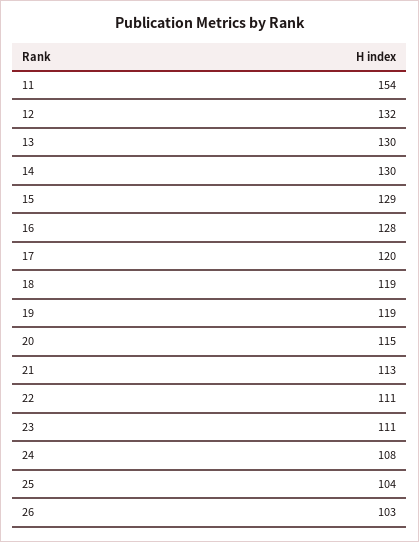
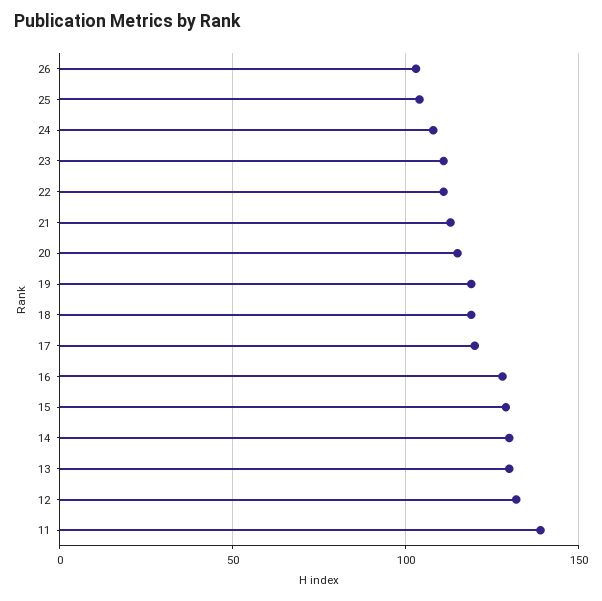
  {
-   "11": 154,
+   "11": 140,
    "12": 132,
    "13": 130,
    "14": 130,
    "15": 129,
    "16": 128,
    "17": 120,
    "18": 119,
    "19": 119,
    "20": 115,
    "21": 113,
    "22": 111,
    "23": 111,
    "24": 108,
    "25": 104,
    "26": 103
  }

